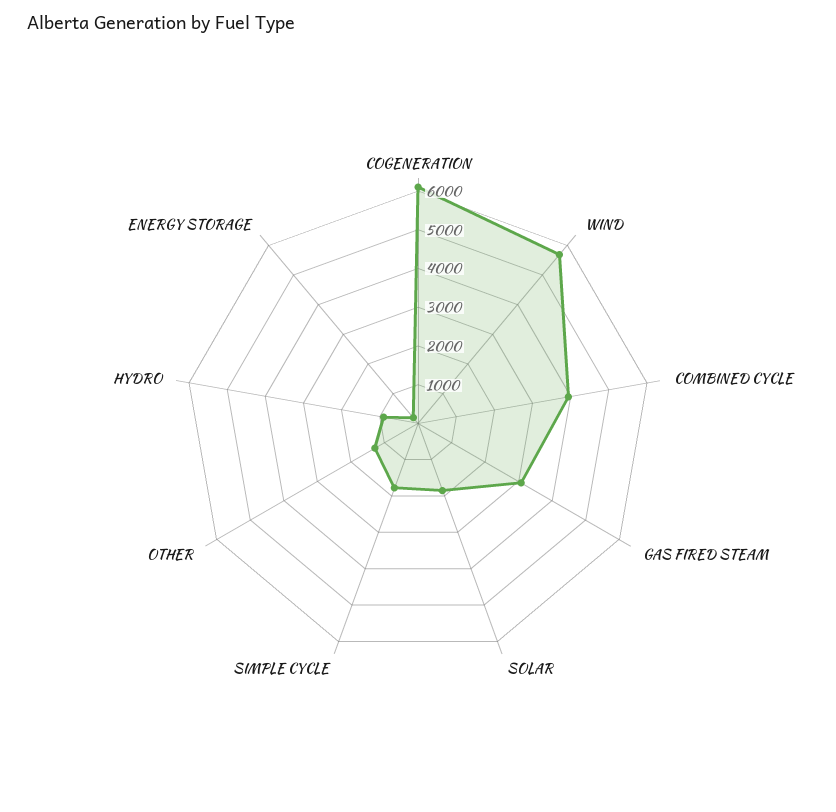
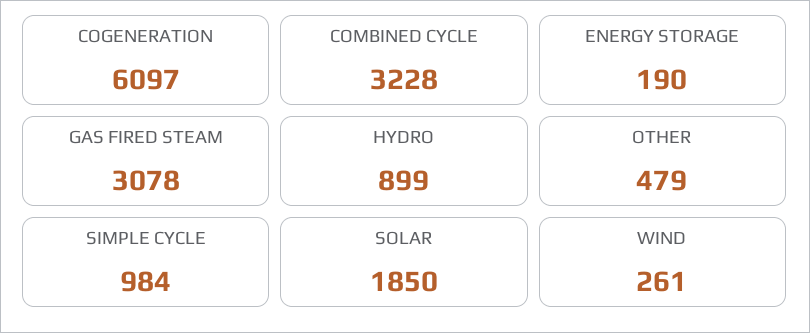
  {
    "COGENERATION": 6097,
-   "WIND": 5750,
+   "WIND": 261,
-   "COMBINED CYCLE": 4000,
+   "COMBINED CYCLE": 3228,
    "GAS FIRED STEAM": 3078,
    "SOLAR": 1850,
-   "SIMPLE CYCLE": 1750,
+   "SIMPLE CYCLE": 984,
-   "OTHER": 1250,
+   "OTHER": 479,
    "HYDRO": 899,
    "ENERGY STORAGE": 190
  }

